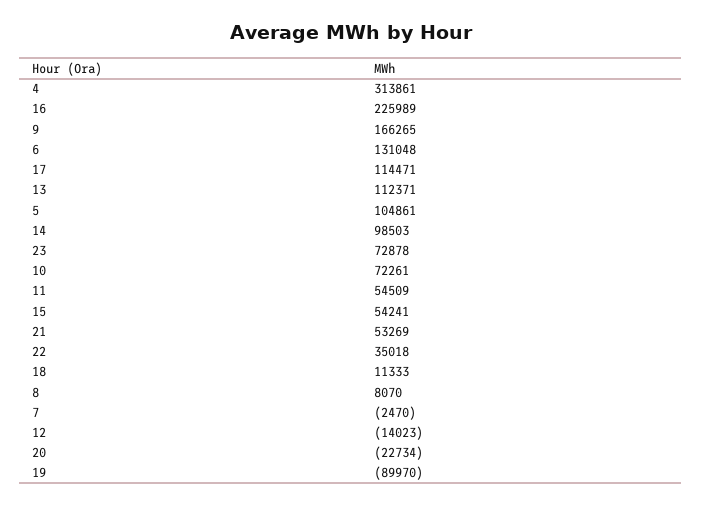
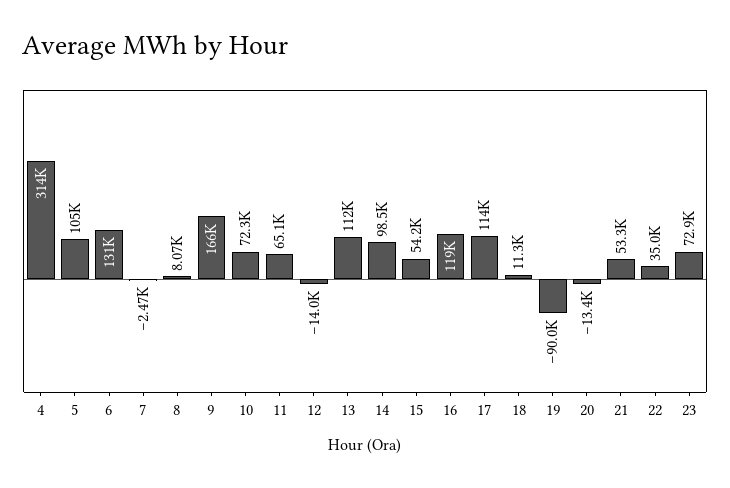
  {
    "4": 313861,
-   "16": 225989,
+   "16": 119000,
    "9": 166265,
    "6": 131048,
    "17": 114471,
    "13": 112371,
    "5": 104861,
    "14": 98503,
    "23": 72878,
    "10": 72261,
-   "11": 54509,
+   "11": 65100,
    "15": 54241,
    "21": 53269,
    "22": 35018,
    "18": 11333,
    "8": 8070,
    "7": -2470,
    "12": -14023,
-   "20": -22734,
+   "20": -13400,
    "19": -89970
  }

